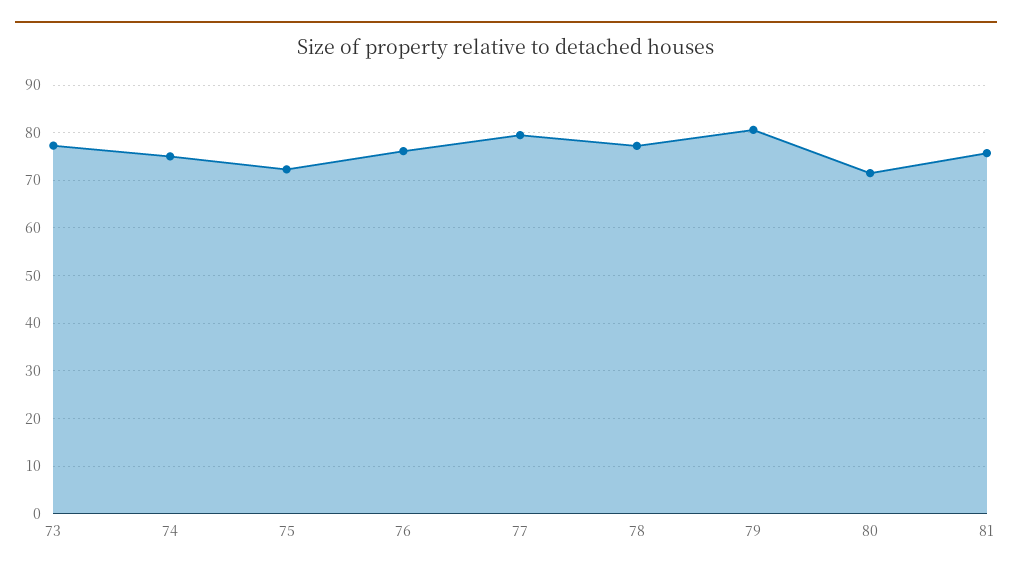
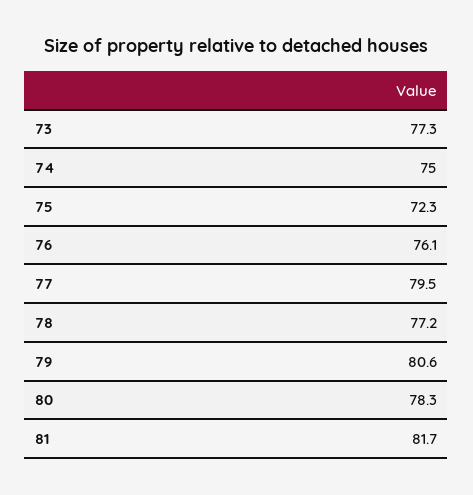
  {
    "73": 77.3,
    "74": 75,
    "75": 72.3,
    "76": 76.1,
    "77": 79.5,
    "78": 77.2,
    "79": 80.6,
-   "80": 72,
+   "80": 78.3,
-   "81": 76
+   "81": 81.7
  }

